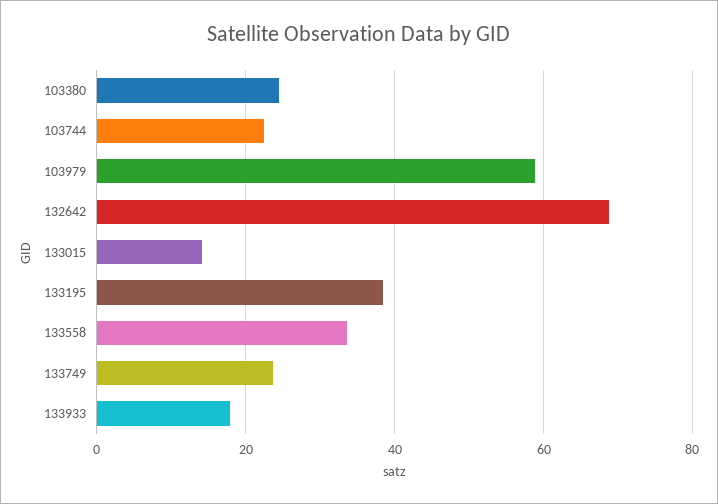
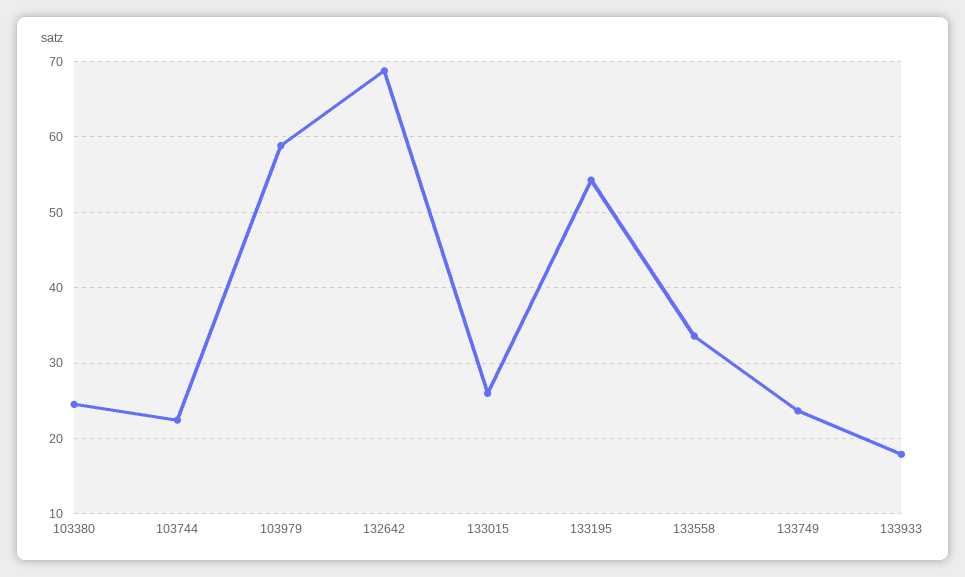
  {
    "103380": 25,
    "103744": 22,
    "103979": 59,
    "132642": 69,
-   "133015": 14,
+   "133015": 26,
-   "133195": 38,
+   "133195": 54,
    "133558": 34,
    "133749": 24,
    "133933": 18
  }

